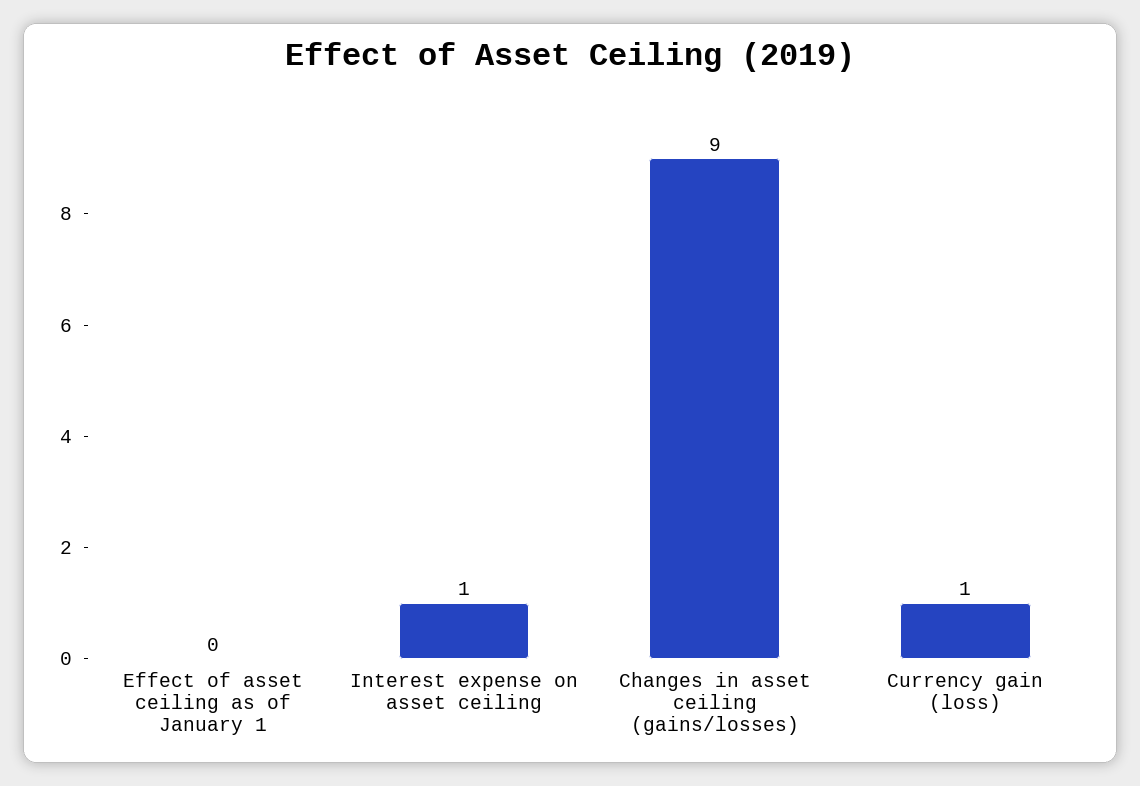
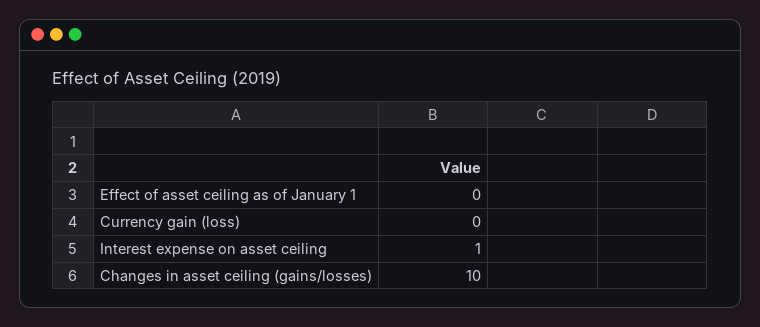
  {
    "Effect of asset ceiling as of January 1": 0,
    "Interest expense on asset ceiling": 1,
-   "Changes in asset ceiling (gains/losses)": 9,
+   "Changes in asset ceiling (gains/losses)": 10,
-   "Currency gain (loss)": 1
+   "Currency gain (loss)": 0
  }

